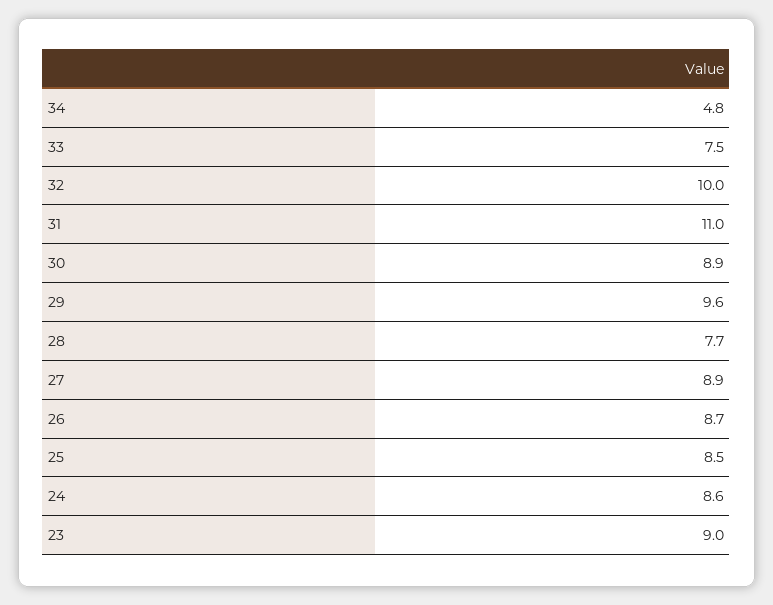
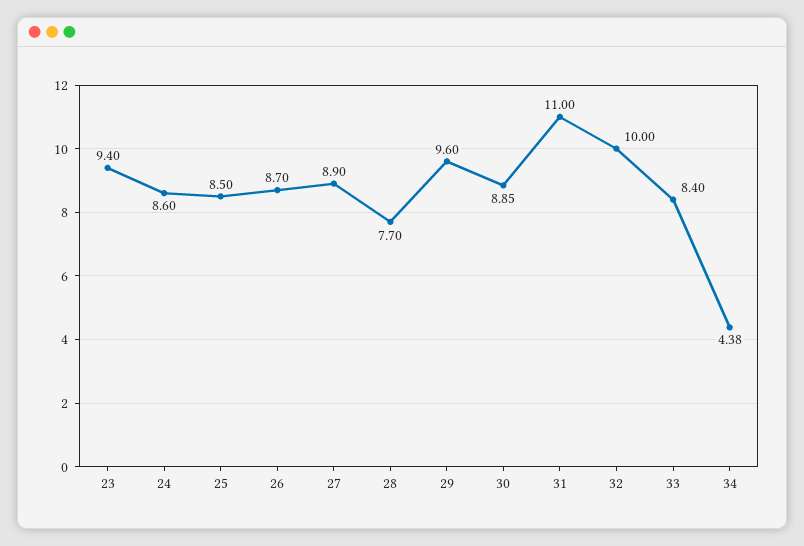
  {
-   "34": 4.8,
+   "34": 4.38,
-   "33": 7.5,
+   "33": 8.4,
    "32": 10,
    "31": 11,
    "30": 8.85,
    "29": 9.6,
    "28": 7.7,
    "27": 8.9,
    "26": 8.7,
    "25": 8.5,
    "24": 8.6,
-   "23": 9
+   "23": 9.4
  }

